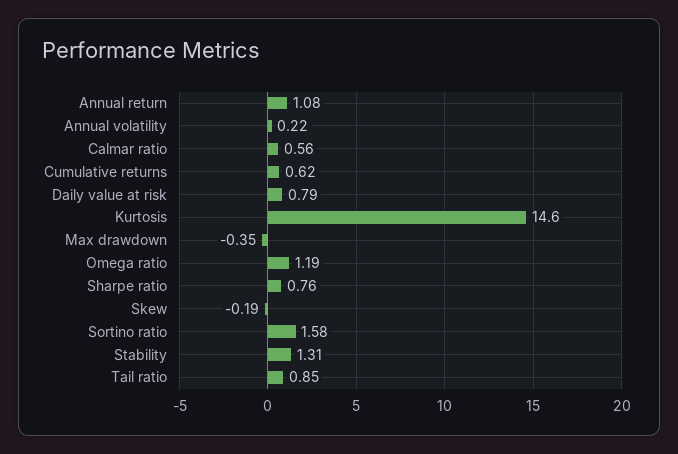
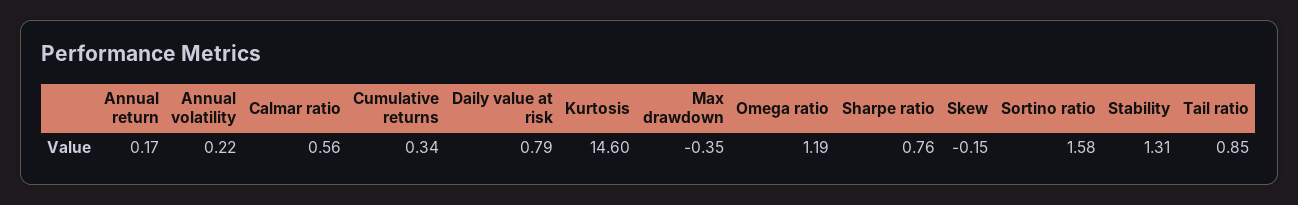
  {
-   "Annual return": 1.08,
+   "Annual return": 0.17,
    "Annual volatility": 0.22,
    "Calmar ratio": 0.56,
-   "Cumulative returns": 0.62,
+   "Cumulative returns": 0.34,
    "Daily value at risk": 0.79,
    "Kurtosis": 14.6,
    "Max drawdown": -0.35,
    "Omega ratio": 1.19,
    "Sharpe ratio": 0.76,
-   "Skew": -0.19,
+   "Skew": -0.15,
    "Sortino ratio": 1.58,
    "Stability": 1.31,
    "Tail ratio": 0.85
  }

